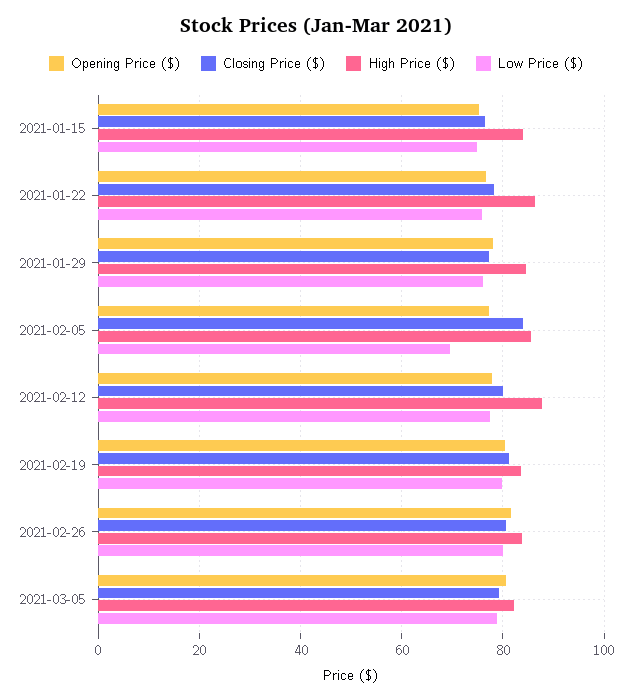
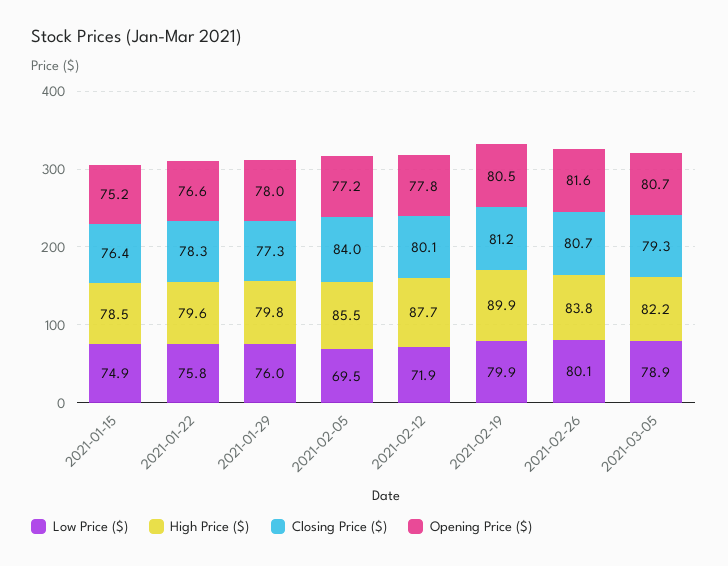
  {
    "Opening Price ($)": {
      "2021-01-15": 75.2,
      "2021-01-22": 76.6,
      "2021-01-29": 78,
      "2021-02-05": 77.2,
      "2021-02-12": 77.8,
      "2021-02-19": 80.5,
      "2021-02-26": 81.6,
      "2021-03-05": 80.7
    },
    "Closing Price ($)": {
      "2021-01-15": 76.4,
      "2021-01-22": 78.3,
      "2021-01-29": 77.3,
      "2021-02-05": 84,
      "2021-02-12": 80.1,
      "2021-02-19": 81.2,
      "2021-02-26": 80.7,
      "2021-03-05": 79.3
    },
    "High Price ($)": {
-     "2021-01-15": 84,
+     "2021-01-15": 78.5,
-     "2021-01-22": 86,
+     "2021-01-22": 79.6,
-     "2021-01-29": 84,
+     "2021-01-29": 79.8,
      "2021-02-05": 85.5,
      "2021-02-12": 87.7,
-     "2021-02-19": 84,
+     "2021-02-19": 89.9,
      "2021-02-26": 83.8,
      "2021-03-05": 82.2
    },
    "Low Price ($)": {
      "2021-01-15": 74.9,
      "2021-01-22": 75.8,
      "2021-01-29": 76,
      "2021-02-05": 69.5,
-     "2021-02-12": 78,
+     "2021-02-12": 71.9,
      "2021-02-19": 79.9,
      "2021-02-26": 80.1,
      "2021-03-05": 78.9
    }
  }

